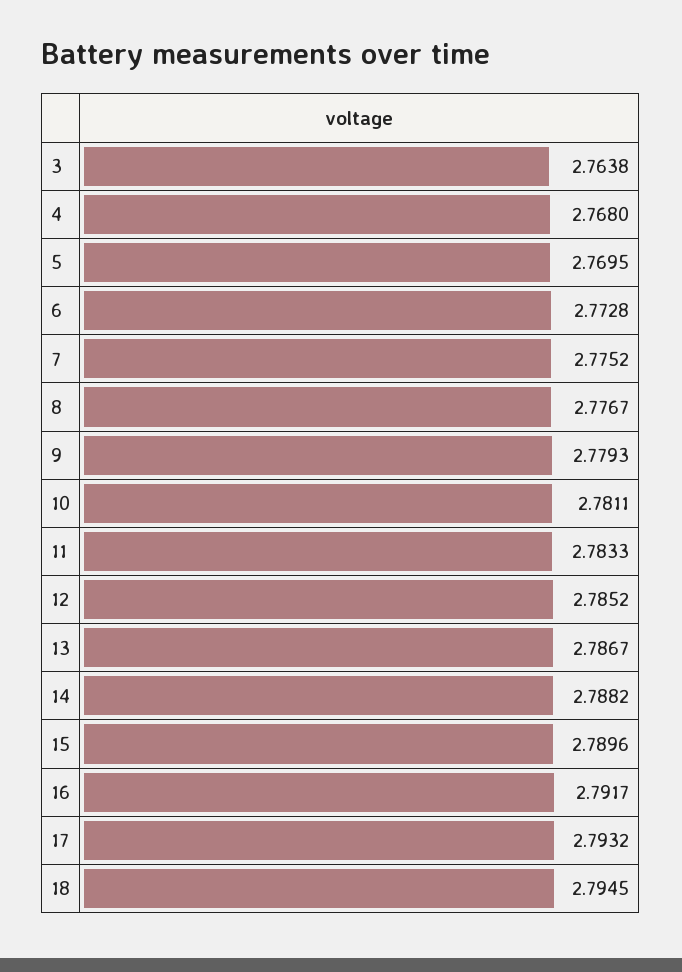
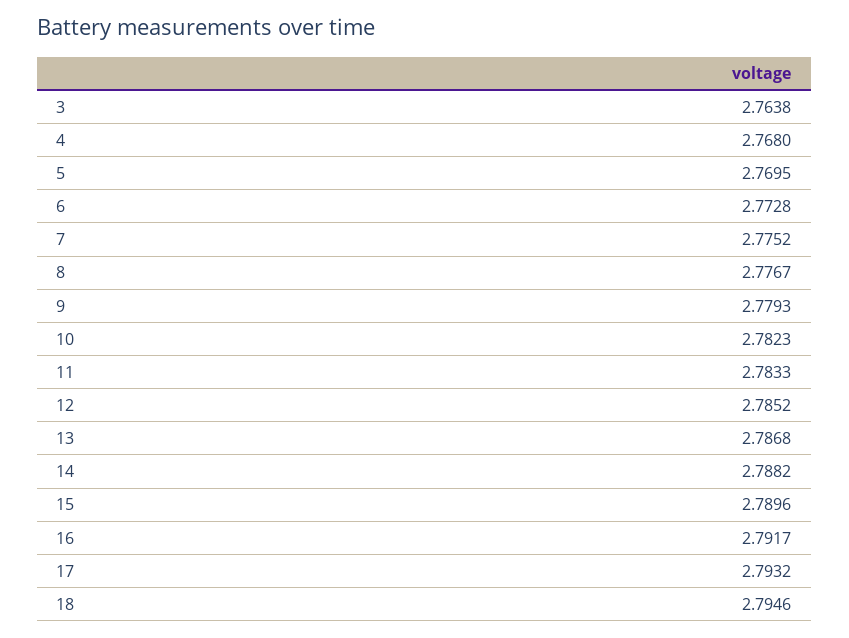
  {
    "3": 2.7638,
    "4": 2.768,
    "5": 2.7695,
    "6": 2.7728,
    "7": 2.7752,
    "8": 2.7767,
    "9": 2.7793,
-   "10": 2.7811,
+   "10": 2.7823,
    "11": 2.7833,
    "12": 2.7852,
-   "13": 2.7867,
+   "13": 2.7868,
    "14": 2.7882,
    "15": 2.7896,
    "16": 2.7917,
    "17": 2.7932,
-   "18": 2.7945
+   "18": 2.7946
  }

